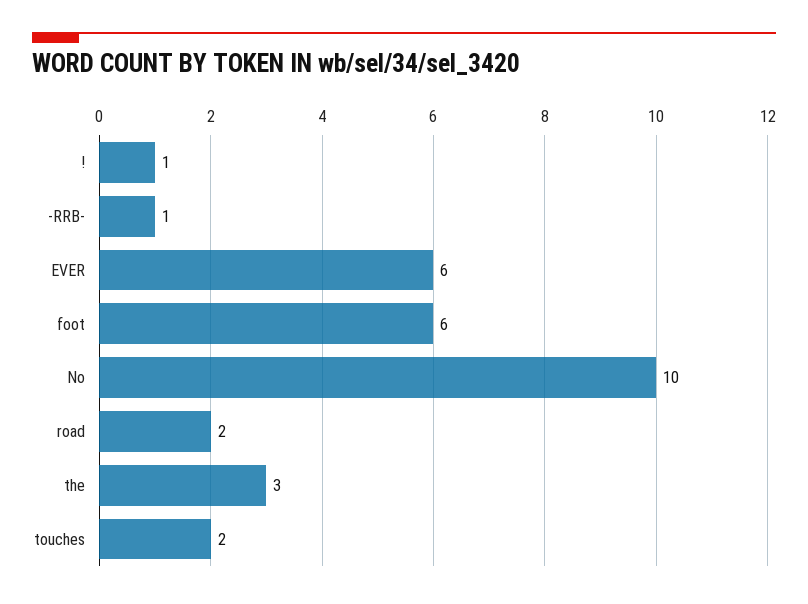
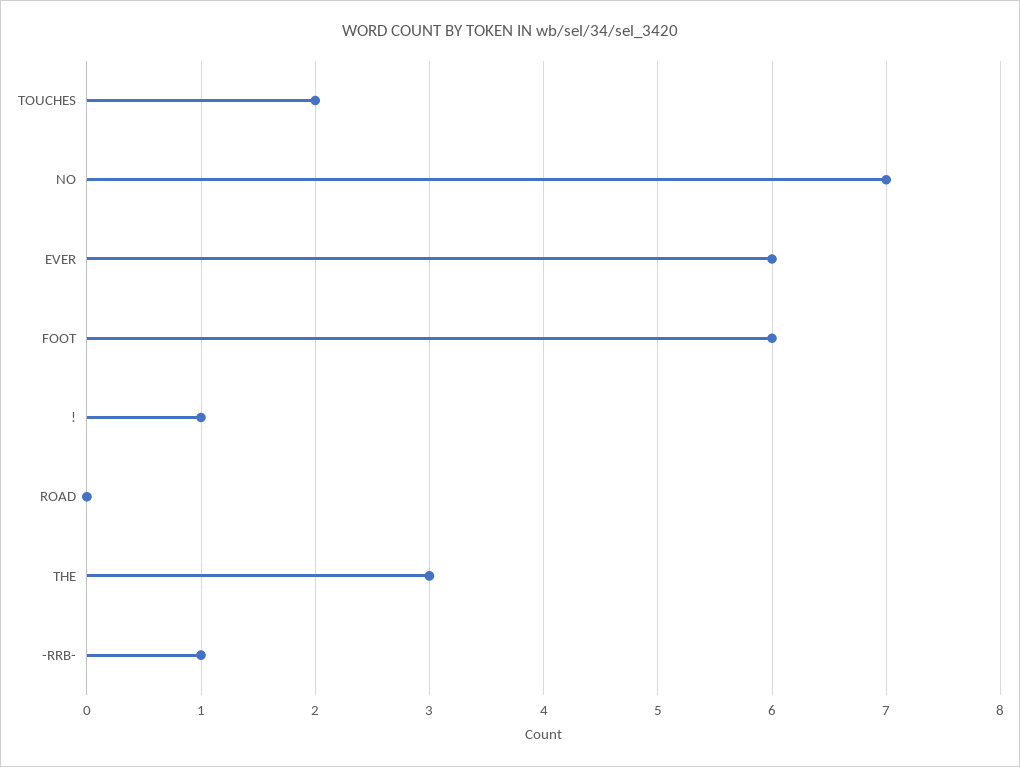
  {
    "!": 1,
    "-RRB-": 1,
    "EVER": 6,
    "foot": 6,
-   "No": 10,
+   "No": 7,
-   "road": 2,
+   "road": 0,
    "the": 3,
    "touches": 2
  }

